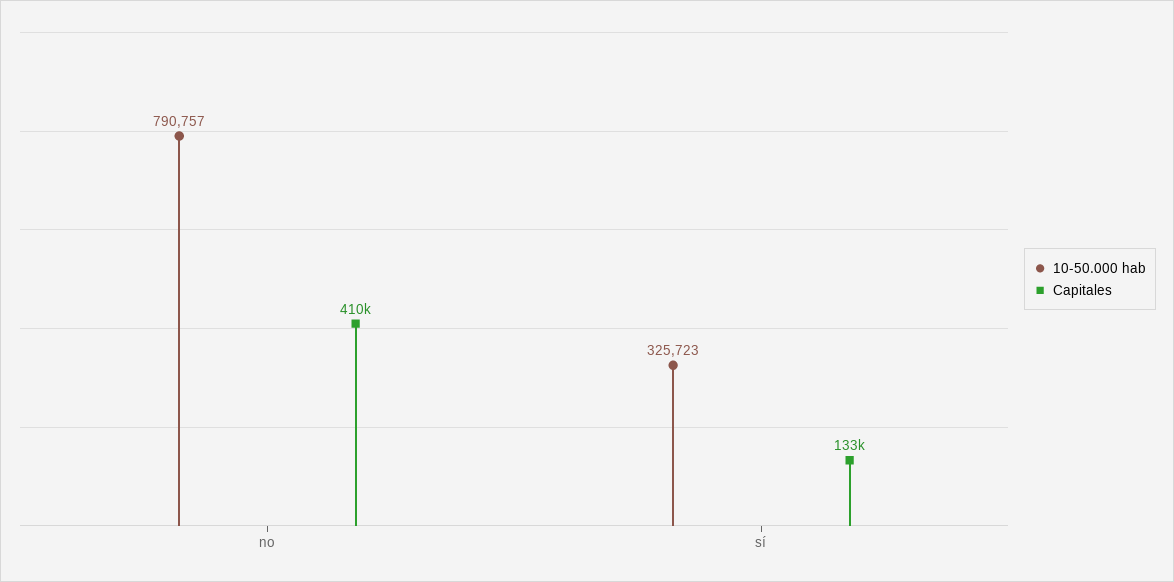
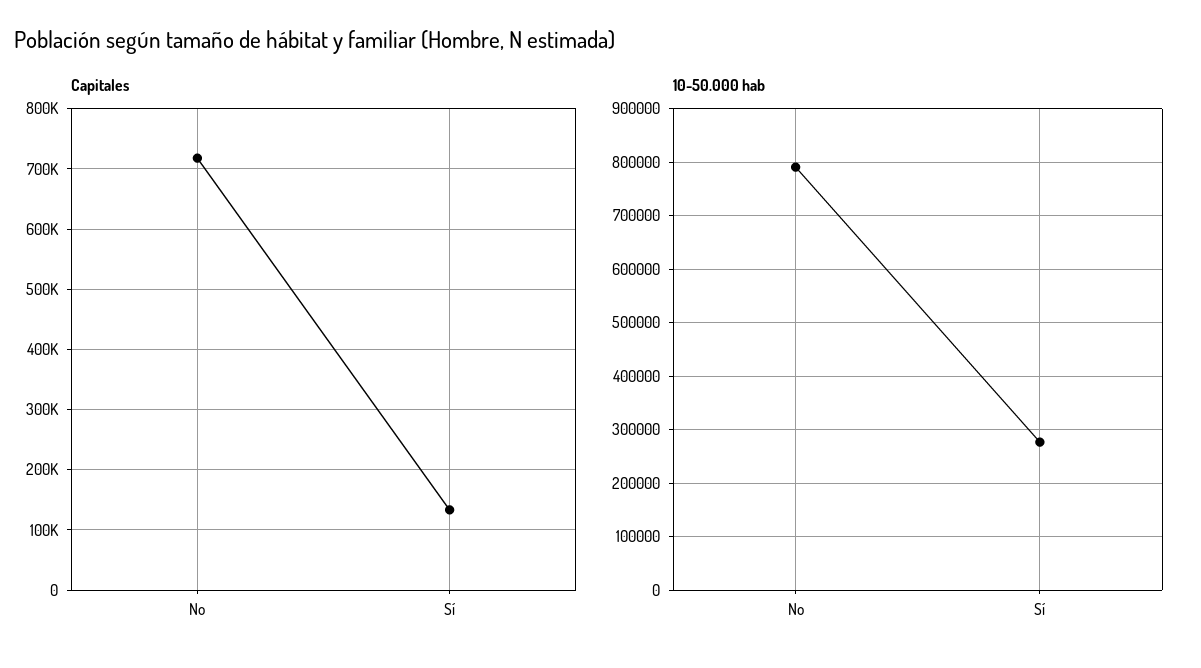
  {
    "10-50.000 hab": {
      "no": 790757,
-     "sí": 325723
+     "sí": 280000
    },
    "Capitales": {
-     "no": 410000,
+     "no": 720000,
      "sí": 133000
    }
  }

